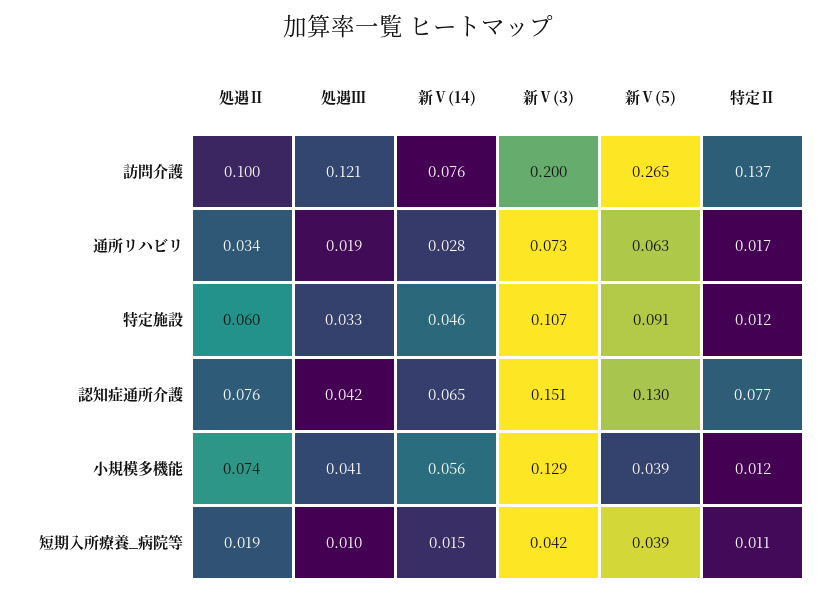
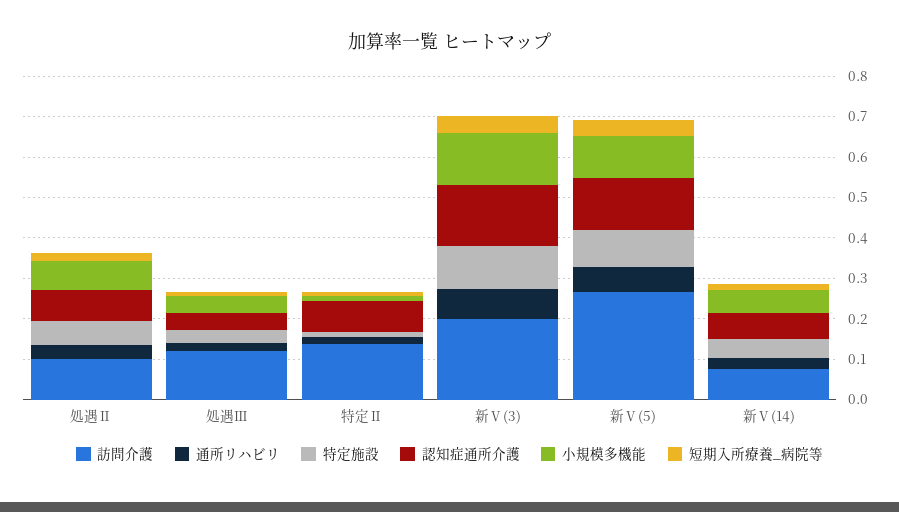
  {
    "訪問介護": {
      "処遇Ⅱ": 0.1,
      "処遇Ⅲ": 0.121,
      "新Ⅴ(14)": 0.076,
      "新Ⅴ(3)": 0.2,
      "新Ⅴ(5)": 0.265,
      "特定Ⅱ": 0.137
    },
    "通所リハビリ": {
      "処遇Ⅱ": 0.034,
      "処遇Ⅲ": 0.019,
      "新Ⅴ(14)": 0.028,
      "新Ⅴ(3)": 0.073,
      "新Ⅴ(5)": 0.063,
      "特定Ⅱ": 0.017
    },
    "特定施設": {
      "処遇Ⅱ": 0.06,
      "処遇Ⅲ": 0.033,
      "新Ⅴ(14)": 0.046,
      "新Ⅴ(3)": 0.107,
      "新Ⅴ(5)": 0.091,
      "特定Ⅱ": 0.012
    },
    "認知症通所介護": {
      "処遇Ⅱ": 0.076,
      "処遇Ⅲ": 0.042,
      "新Ⅴ(14)": 0.065,
      "新Ⅴ(3)": 0.151,
      "新Ⅴ(5)": 0.13,
      "特定Ⅱ": 0.077
    },
    "小規模多機能": {
      "処遇Ⅱ": 0.074,
      "処遇Ⅲ": 0.041,
      "新Ⅴ(14)": 0.056,
      "新Ⅴ(3)": 0.129,
-     "新Ⅴ(5)": 0.039,
+     "新Ⅴ(5)": 0.1,
      "特定Ⅱ": 0.012
    },
    "短期入所療養_病院等": {
      "処遇Ⅱ": 0.019,
      "処遇Ⅲ": 0.01,
      "新Ⅴ(14)": 0.015,
      "新Ⅴ(3)": 0.042,
      "新Ⅴ(5)": 0.039,
      "特定Ⅱ": 0.011
    }
  }

